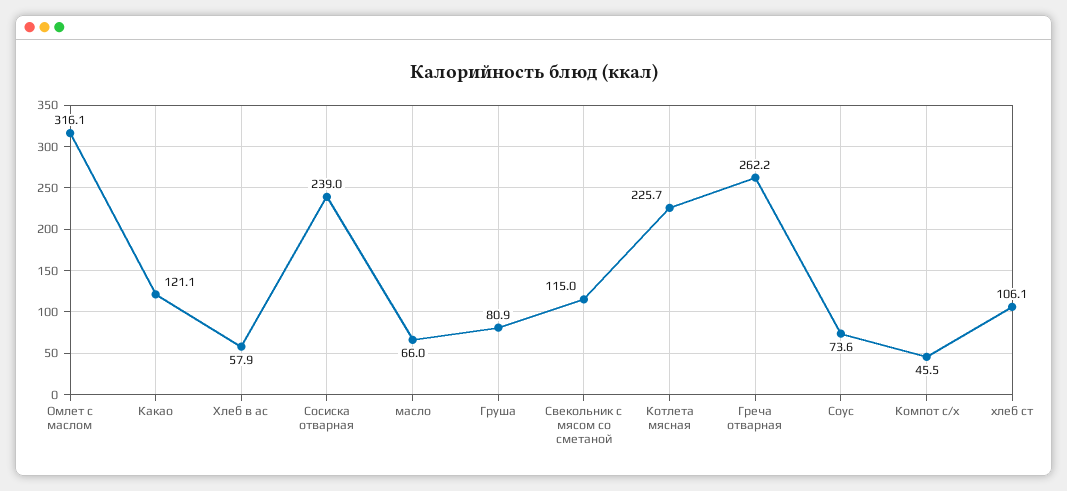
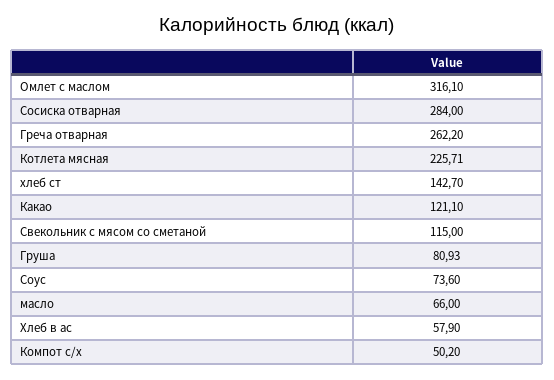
  {
    "Омлет с маслом": 316.1,
    "Какао": 121.1,
    "Хлеб в ас": 57.9,
-   "Сосиска отварная": 239,
+   "Сосиска отварная": 284,
    "масло": 66,
    "Груша": 80.93,
    "Свекольник с мясом со сметаной": 115,
    "Котлета мясная": 225.71,
    "Греча отварная": 262.2,
    "Соус": 73.6,
-   "Компот с/х": 45.5,
+   "Компот с/х": 50.2,
-   "хлеб ст": 106.1
+   "хлеб ст": 142.7
  }

